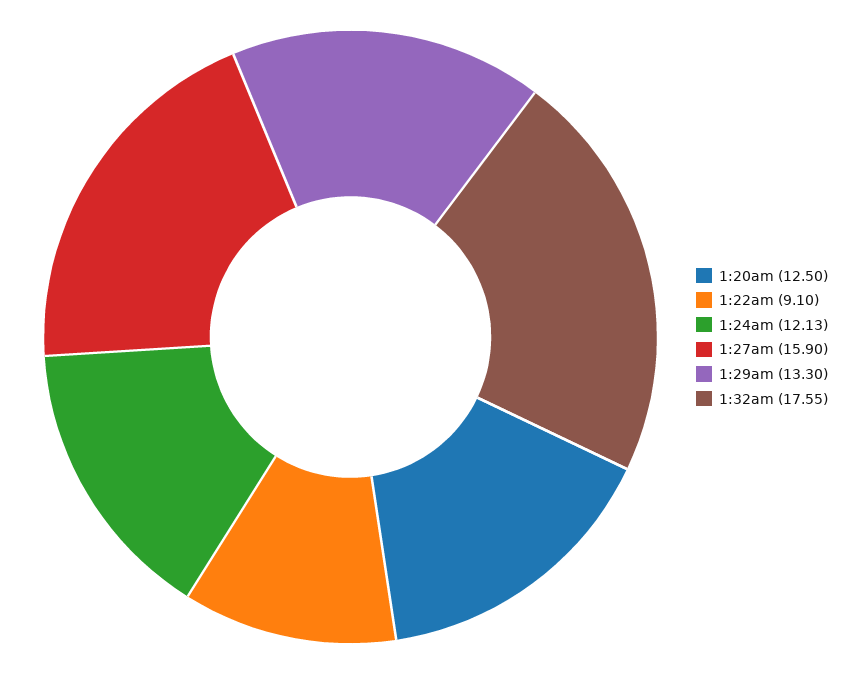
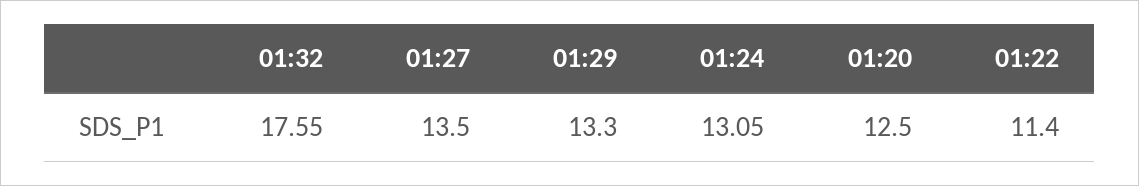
  {
    "1:20am": 12.5,
-   "1:22am": 9.1,
+   "1:22am": 11.4,
-   "1:24am": 12.13,
+   "1:24am": 13.05,
-   "1:27am": 15.9,
+   "1:27am": 13.5,
    "1:29am": 13.3,
    "1:32am": 17.55
  }

